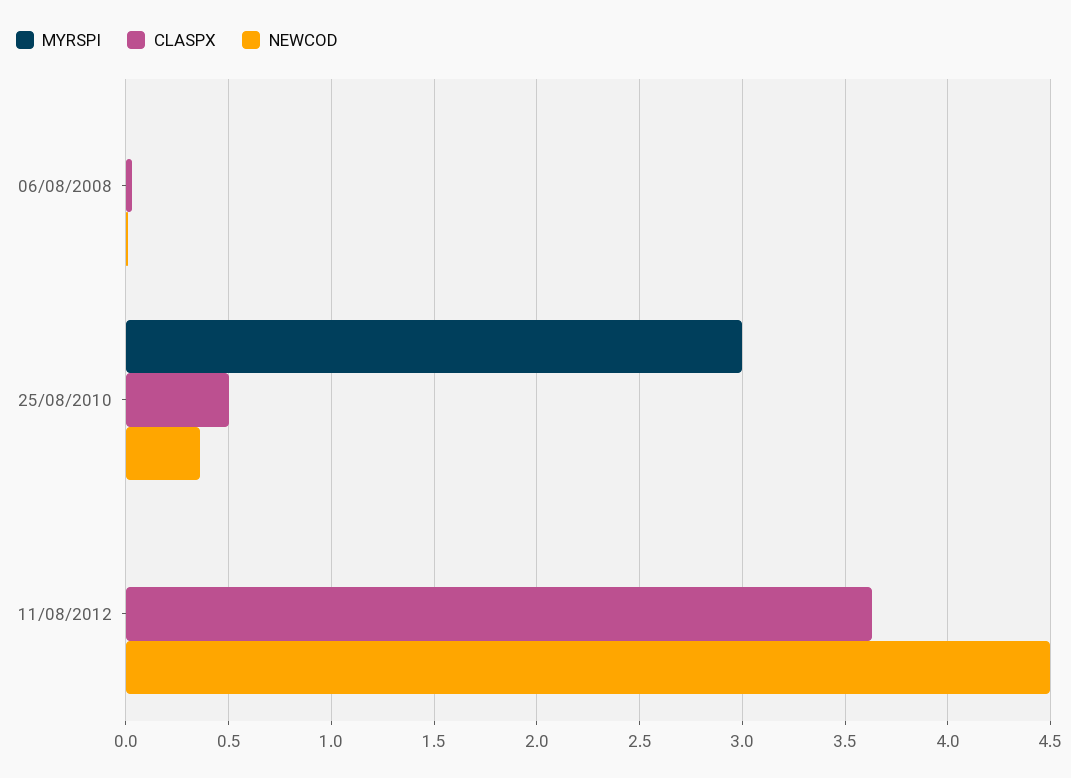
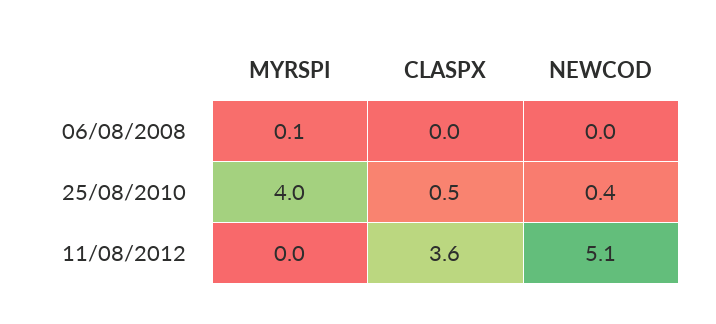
  {
    "MYRSPI": {
-     "06/08/2008": 0,
+     "06/08/2008": 0.1,
-     "25/08/2010": 3,
+     "25/08/2010": 4,
      "11/08/2012": 0
    },
    "CLASPX": {
      "06/08/2008": 0,
      "25/08/2010": 0.5,
      "11/08/2012": 3.6
    },
    "NEWCOD": {
      "06/08/2008": 0,
      "25/08/2010": 0.4,
-     "11/08/2012": 4.5
+     "11/08/2012": 5.1
    }
  }

